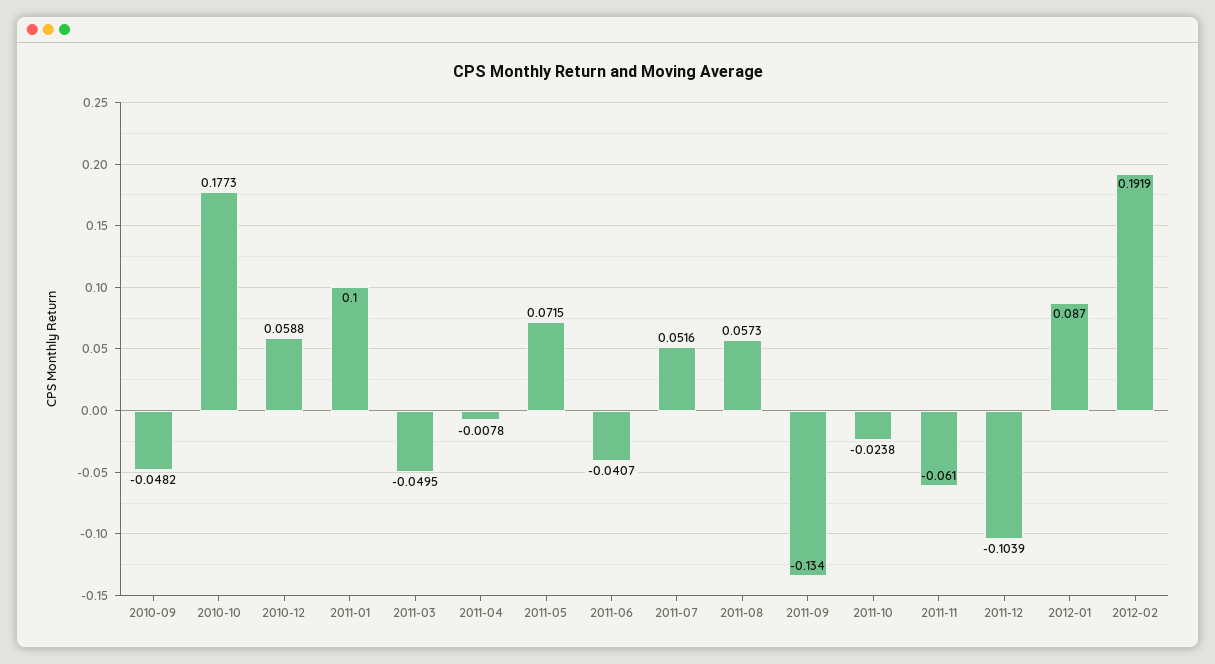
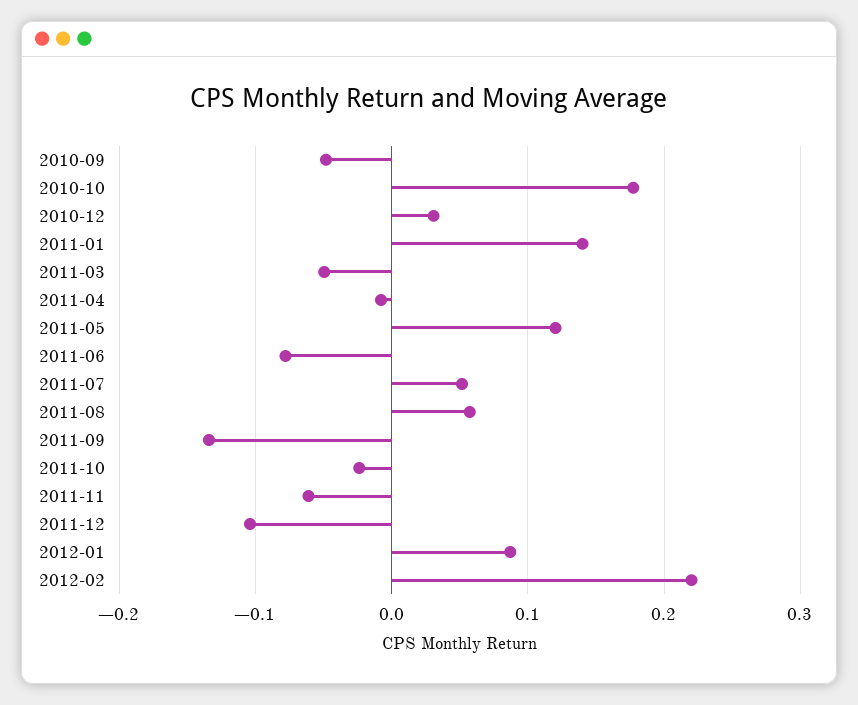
  {
    "2010-09": -0.0482,
    "2010-10": 0.1773,
-   "2010-12": 0.0588,
+   "2010-12": 0.03,
-   "2011-01": 0.1,
+   "2011-01": 0.14,
    "2011-03": -0.0495,
    "2011-04": -0.0078,
-   "2011-05": 0.0715,
+   "2011-05": 0.12,
-   "2011-06": -0.0407,
+   "2011-06": -0.08,
    "2011-07": 0.0516,
    "2011-08": 0.0573,
    "2011-09": -0.134,
    "2011-10": -0.0238,
    "2011-11": -0.061,
    "2011-12": -0.1039,
    "2012-01": 0.087,
-   "2012-02": 0.1919
+   "2012-02": 0.22
  }

